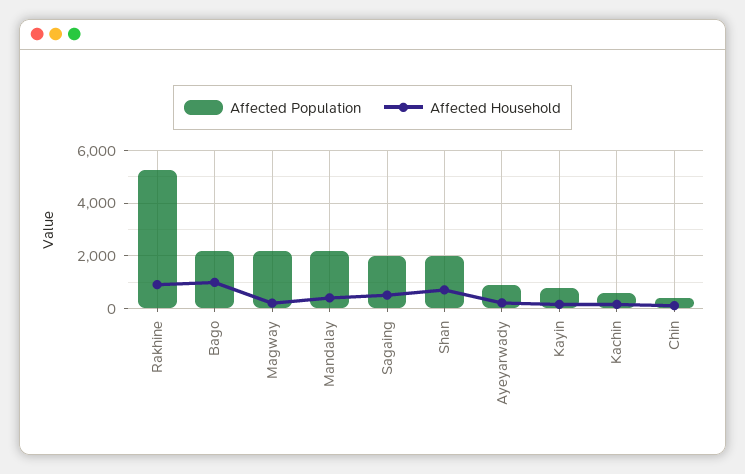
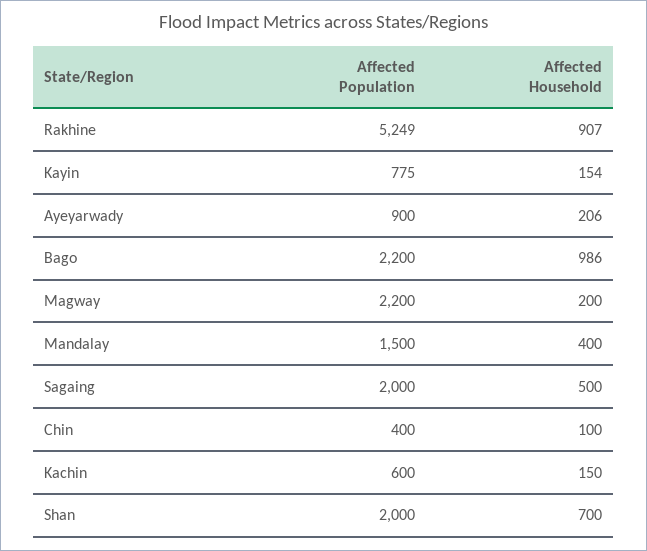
  {
    "Affected Population": {
      "Rakhine": 5249,
      "Bago": 2200,
      "Magway": 2200,
-     "Mandalay": 2250,
+     "Mandalay": 1500,
      "Sagaing": 2000,
      "Shan": 2000,
      "Ayeyarwady": 900,
      "Kayin": 775,
      "Kachin": 600,
      "Chin": 400
    },
    "Affected Household": {
      "Rakhine": 907,
      "Bago": 986,
      "Magway": 200,
      "Mandalay": 400,
      "Sagaing": 500,
      "Shan": 700,
      "Ayeyarwady": 206,
      "Kayin": 154,
      "Kachin": 150,
      "Chin": 100
    }
  }

